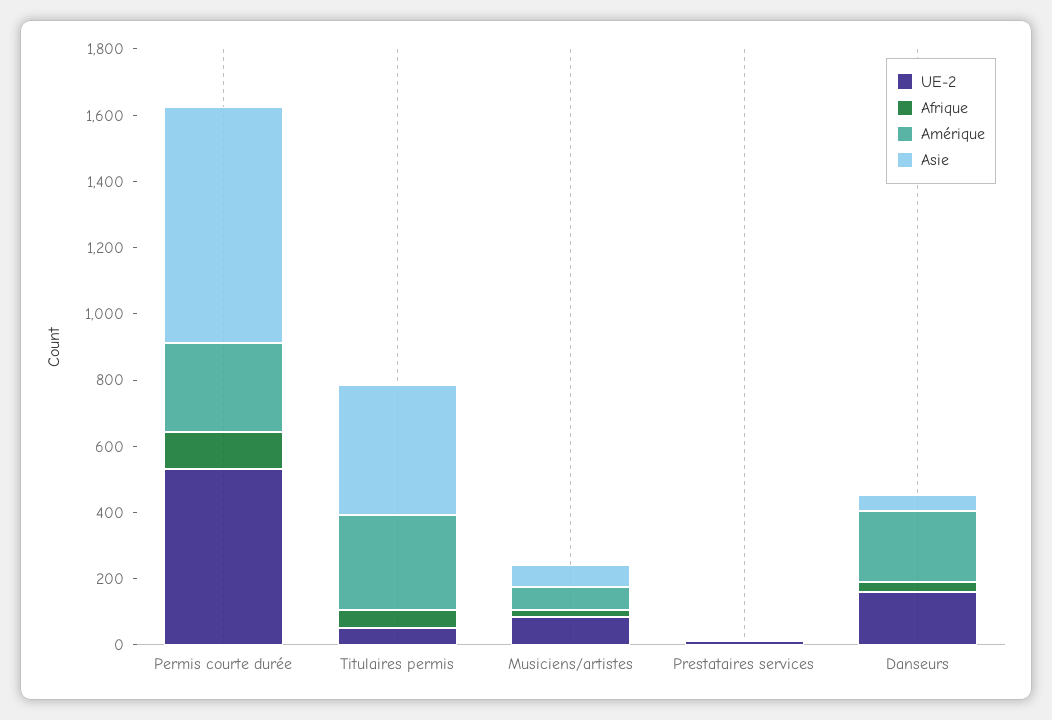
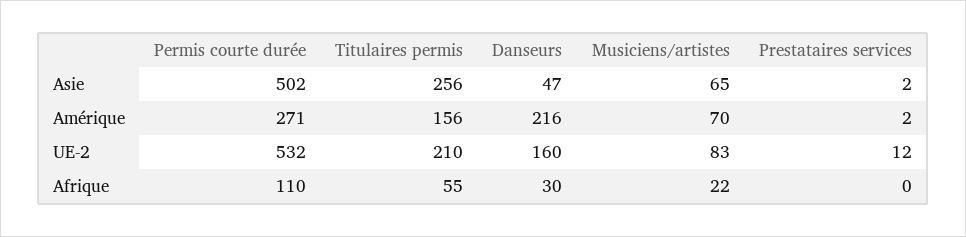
  {
    "UE-2": {
      "Permis courte durée": 532,
-     "Titulaires permis": 50,
+     "Titulaires permis": 210,
      "Musiciens/artistes": 83,
      "Prestataires services": 12,
      "Danseurs": 160
    },
    "Afrique": {
      "Permis courte durée": 110,
      "Titulaires permis": 55,
      "Musiciens/artistes": 22,
      "Prestataires services": 0,
      "Danseurs": 30
    },
    "Amérique": {
      "Permis courte durée": 271,
-     "Titulaires permis": 300,
+     "Titulaires permis": 156,
      "Musiciens/artistes": 70,
      "Prestataires services": 2,
      "Danseurs": 216
    },
    "Asie": {
-     "Permis courte durée": 700,
+     "Permis courte durée": 502,
-     "Titulaires permis": 400,
+     "Titulaires permis": 256,
      "Musiciens/artistes": 65,
      "Prestataires services": 2,
      "Danseurs": 47
    }
  }

